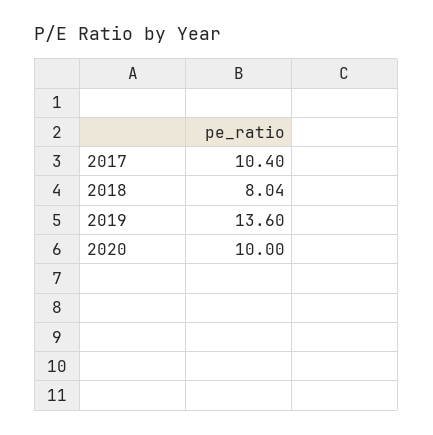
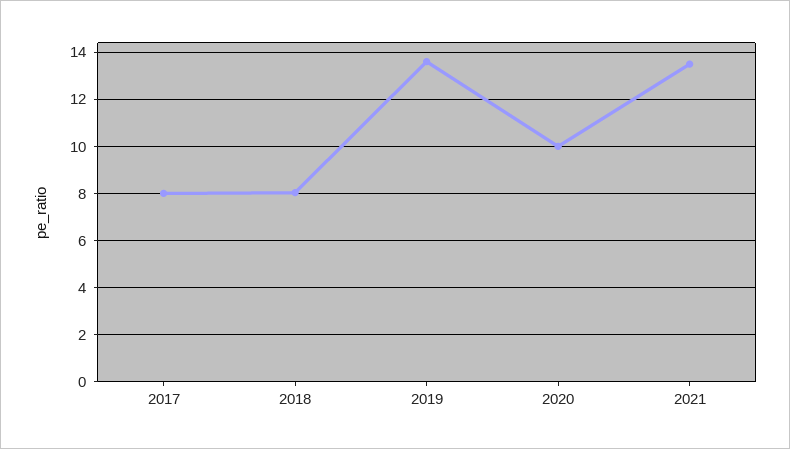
  {
-   "2017": 10.4,
+   "2017": 8,
    "2018": 8.04,
    "2019": 13.6,
-   "2020": 10
+   "2020": 10,
+   "2021": 13.5
  }

